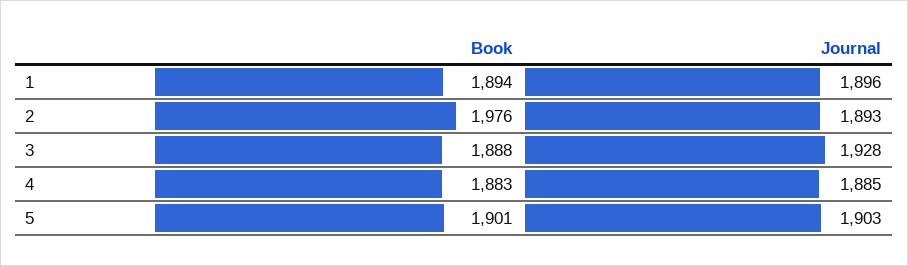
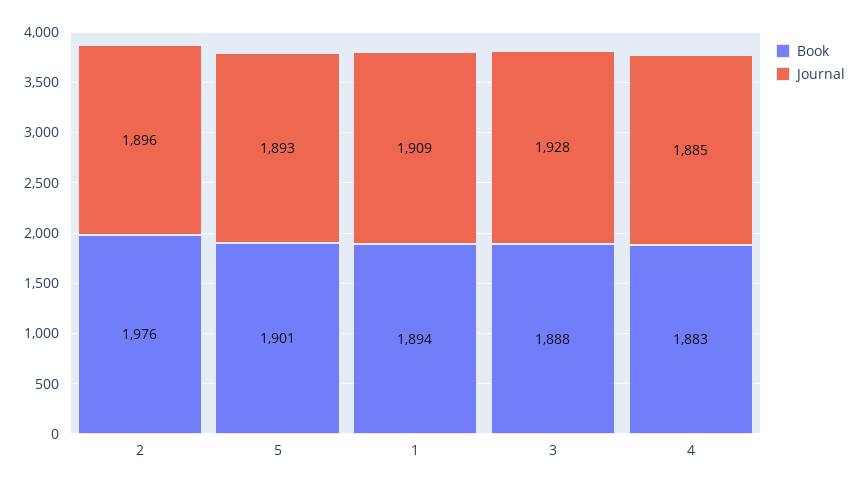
  {
    "Book": {
      "1": 1894,
      "2": 1976,
      "3": 1888,
      "4": 1883,
      "5": 1901
    },
    "Journal": {
-     "1": 1896,
+     "1": 1909,
-     "2": 1893,
+     "2": 1896,
      "3": 1928,
      "4": 1885,
-     "5": 1903
+     "5": 1893
    }
  }

